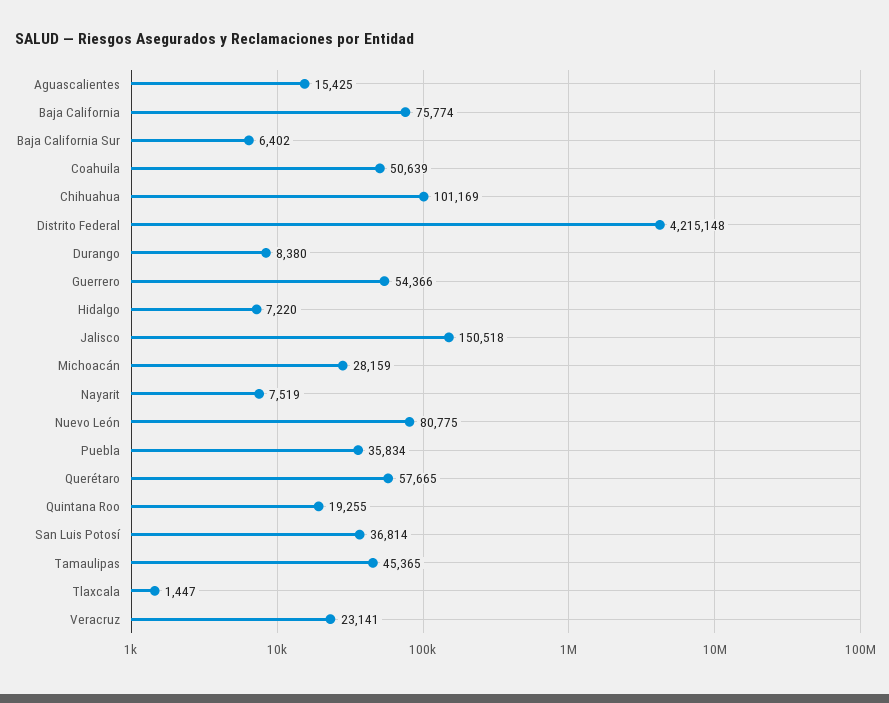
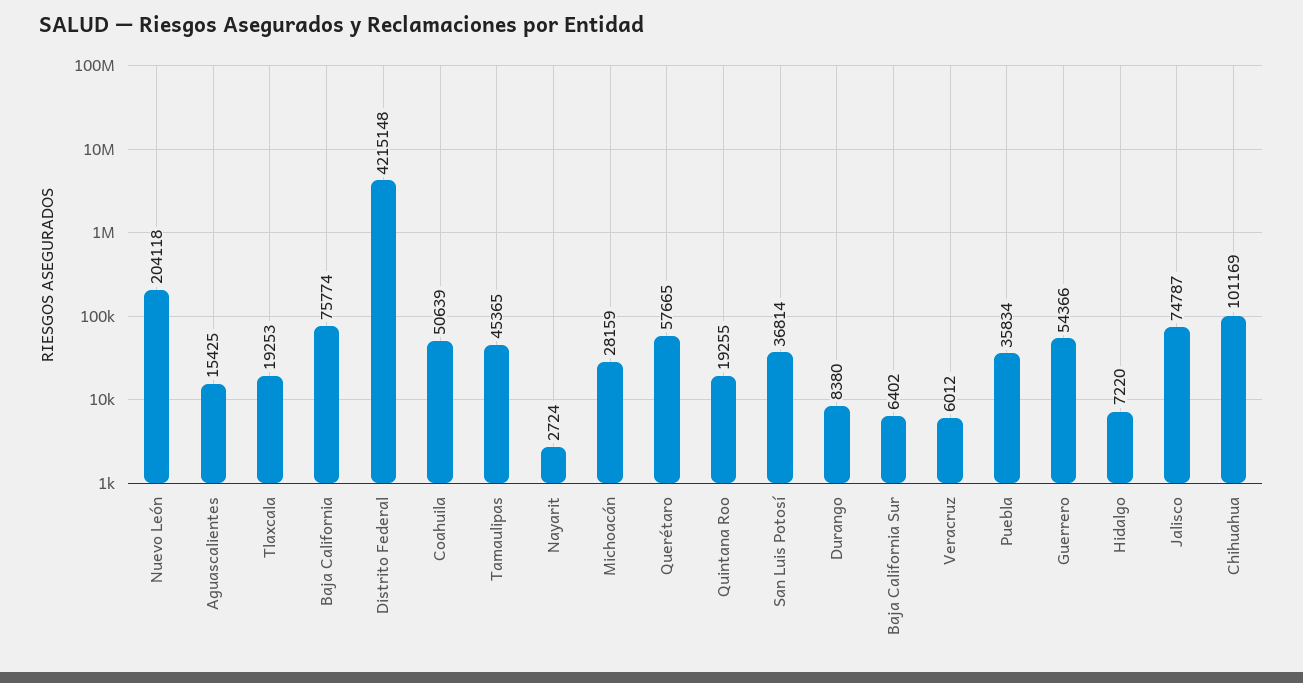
  {
    "Aguascalientes": 15425,
    "Baja California": 75774,
    "Baja California Sur": 6402,
    "Coahuila": 50639,
    "Chihuahua": 101169,
    "Distrito Federal": 4215148,
    "Durango": 8380,
    "Guerrero": 54366,
    "Hidalgo": 7220,
-   "Jalisco": 150518,
+   "Jalisco": 74787,
    "Michoacán": 28159,
-   "Nayarit": 7519,
+   "Nayarit": 2724,
-   "Nuevo León": 80775,
+   "Nuevo León": 204118,
    "Puebla": 35834,
    "Querétaro": 57665,
    "Quintana Roo": 19255,
    "San Luis Potosí": 36814,
    "Tamaulipas": 45365,
-   "Tlaxcala": 1447,
+   "Tlaxcala": 19253,
-   "Veracruz": 23141
+   "Veracruz": 6012
  }

